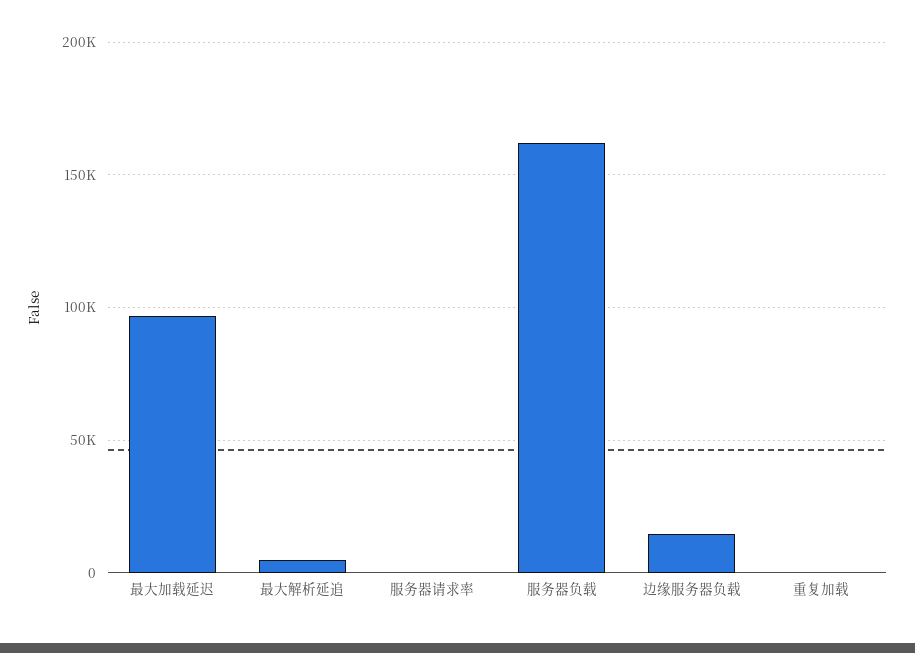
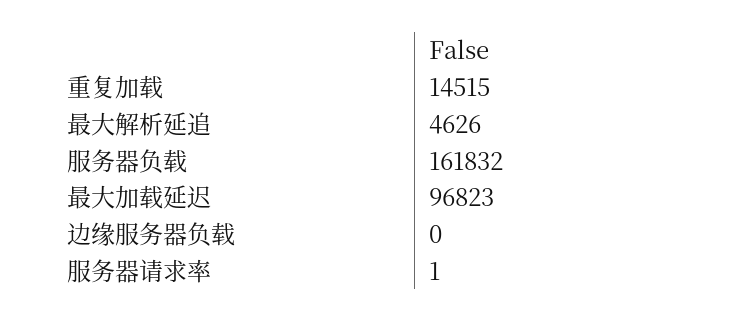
  {
    "最大加载延迟": 96823,
    "最大解析延追": 4626,
    "服务器请求率": 1,
    "服务器负载": 161832,
-   "边缘服务器负载": 15000,
+   "边缘服务器负载": 0,
-   "重复加载": 0
+   "重复加载": 14515
  }

